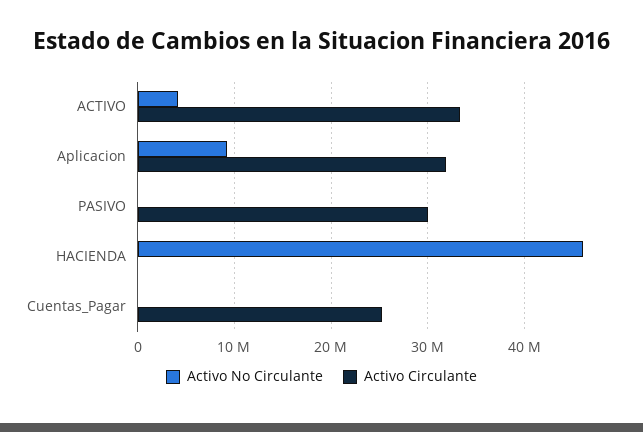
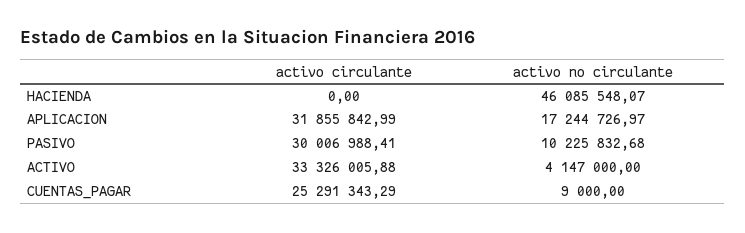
  {
    "Activo No Circulante": {
      "ACTIVO": 4147000,
-     "Aplicacion": 9000000,
+     "Aplicacion": 17244726.97,
-     "PASIVO": 0,
+     "PASIVO": 10225832.68,
      "HACIENDA": 46085548.07,
      "Cuentas_Pagar": 9000
    },
    "Activo Circulante": {
      "ACTIVO": 33326005.88,
      "Aplicacion": 31855842.99,
      "PASIVO": 30006988.41,
      "HACIENDA": 0,
      "Cuentas_Pagar": 25291343.29
    }
  }

